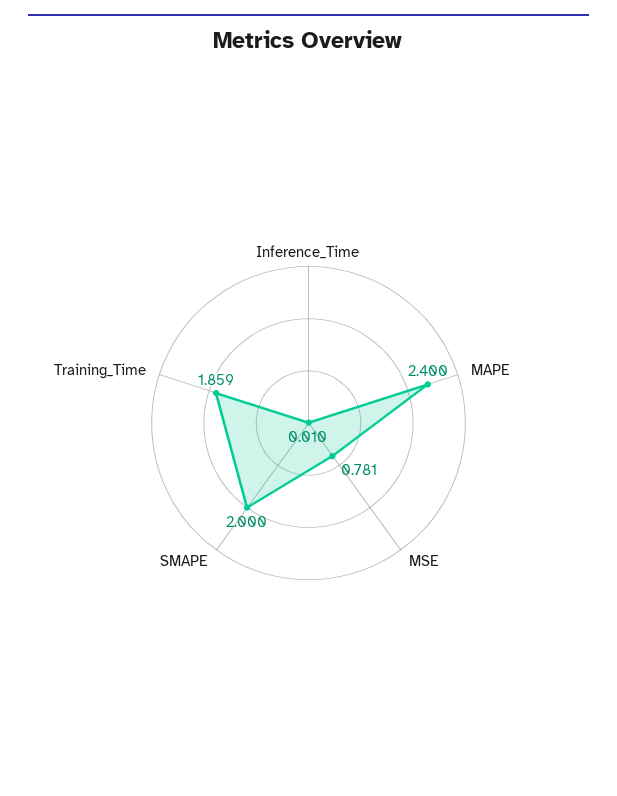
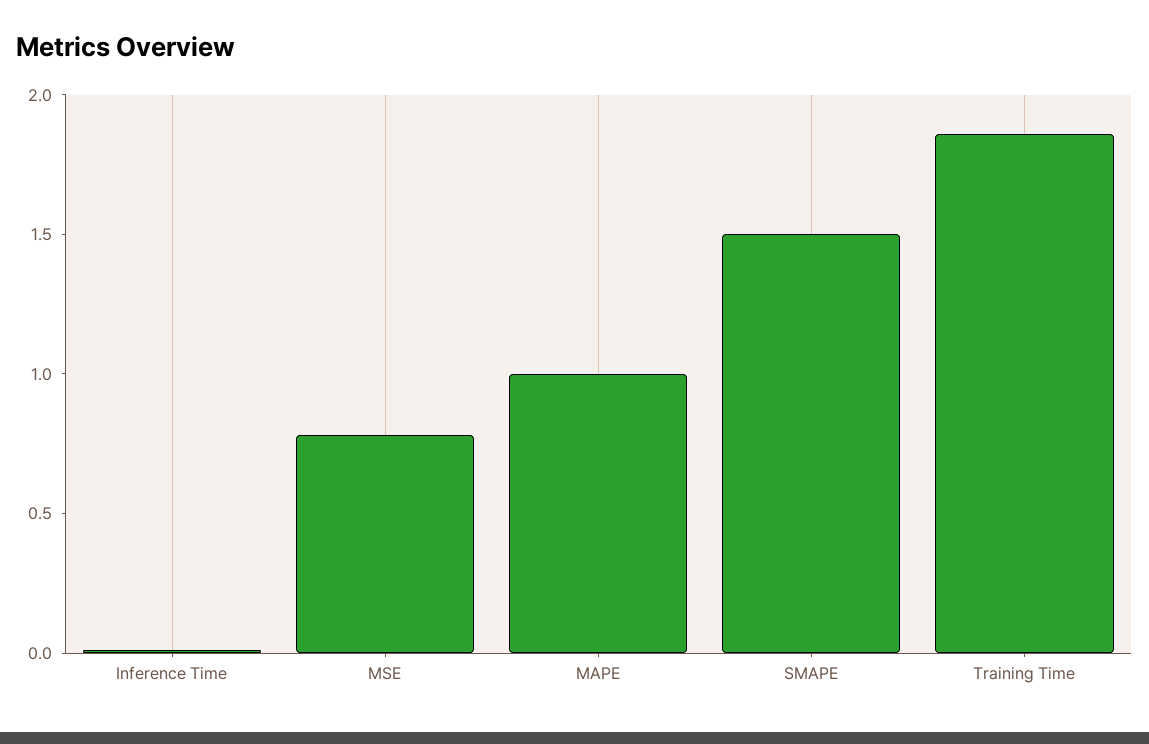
  {
    "Inference_Time": 0.01,
-   "MAPE": 2.4,
+   "MAPE": 1,
    "MSE": 0.781,
-   "SMAPE": 2,
+   "SMAPE": 1.5,
    "Training_Time": 1.859
  }

